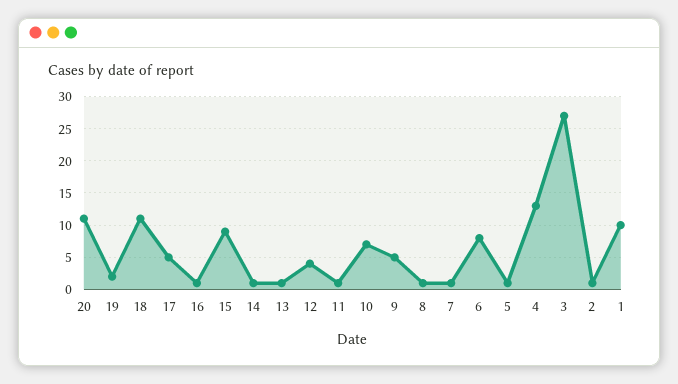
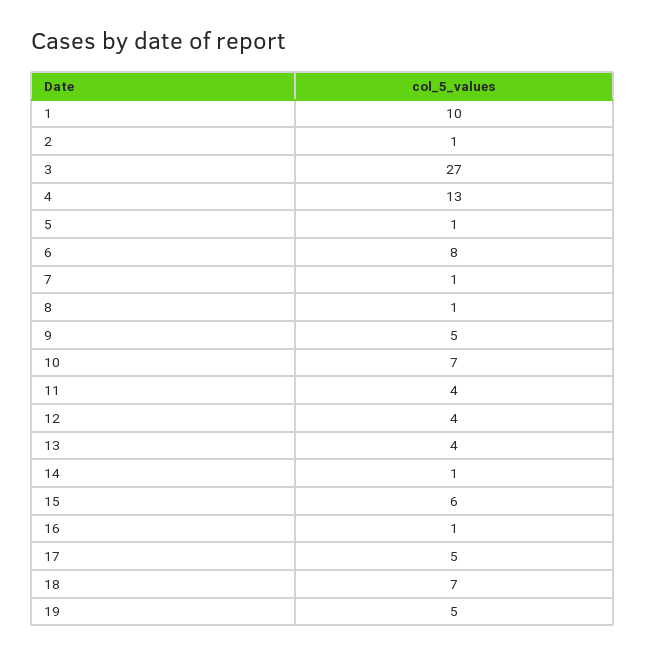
  {
-   "20": 11,
-   "19": 2,
+   "19": 5,
-   "18": 11,
+   "18": 7,
    "17": 5,
    "16": 1,
-   "15": 9,
+   "15": 6,
    "14": 1,
-   "13": 1,
+   "13": 4,
    "12": 4,
-   "11": 1,
+   "11": 4,
    "10": 7,
    "9": 5,
    "8": 1,
    "7": 1,
    "6": 8,
    "5": 1,
    "4": 13,
    "3": 27,
    "2": 1,
    "1": 10
  }

